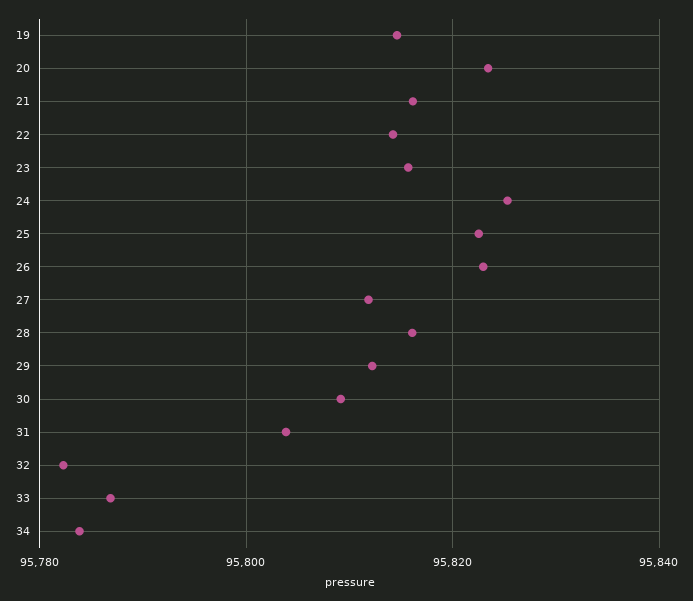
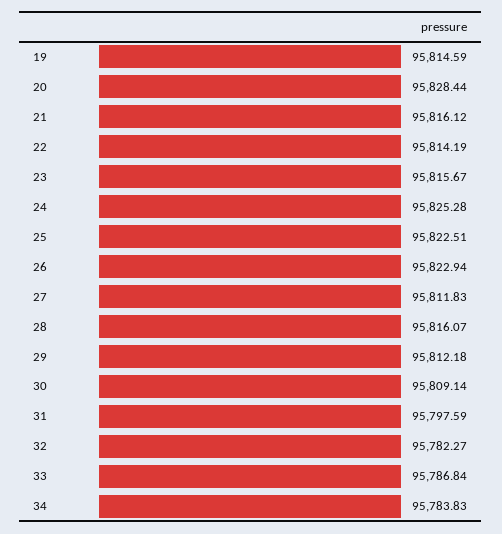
  {
    "19": 95814.59,
-   "20": 95824,
+   "20": 95828.44,
    "21": 95816.12,
    "22": 95814.19,
    "23": 95815.67,
    "24": 95825.28,
    "25": 95822.51,
    "26": 95822.94,
    "27": 95811.83,
    "28": 95816.07,
    "29": 95812.18,
    "30": 95809.14,
-   "31": 95804,
+   "31": 95797.59,
    "32": 95782.27,
    "33": 95786.84,
    "34": 95783.83
  }

